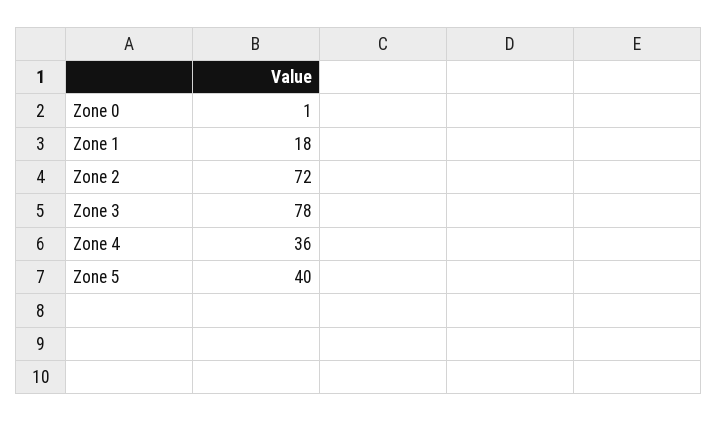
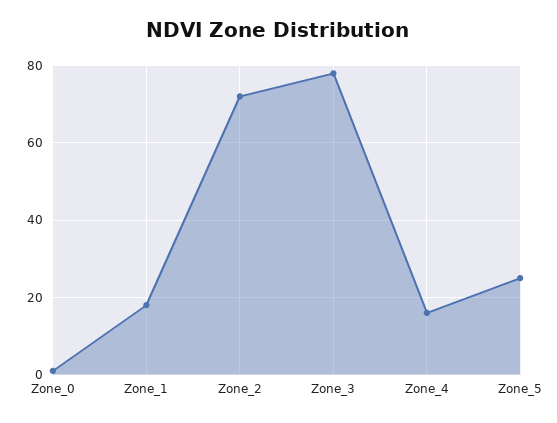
  {
    "Zone 0": 1,
    "Zone 1": 18,
    "Zone 2": 72,
    "Zone 3": 78,
-   "Zone 4": 36,
+   "Zone 4": 15,
-   "Zone 5": 40
+   "Zone 5": 25
  }

